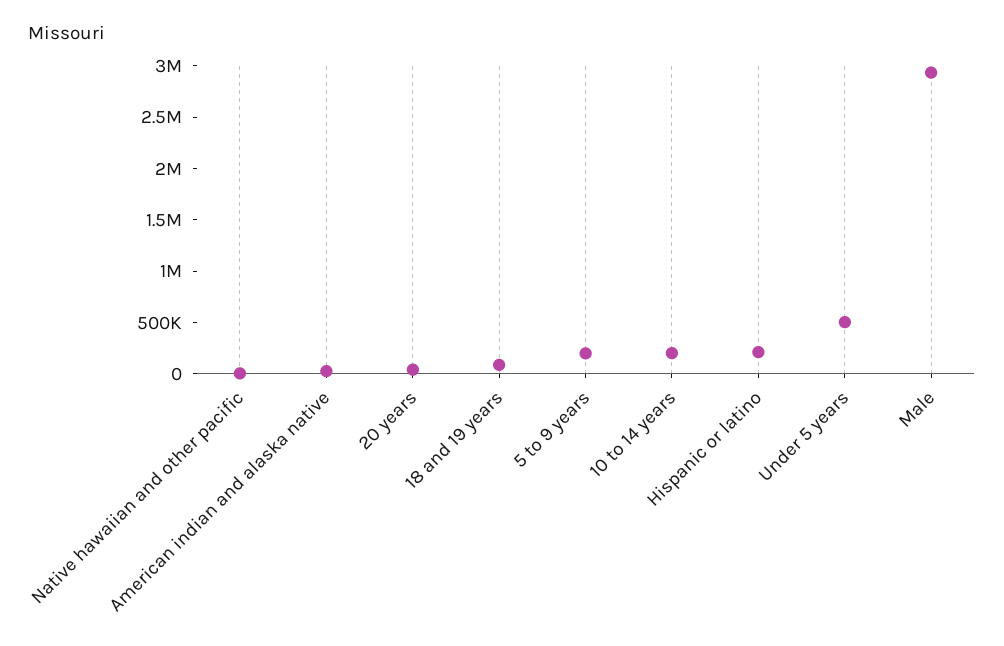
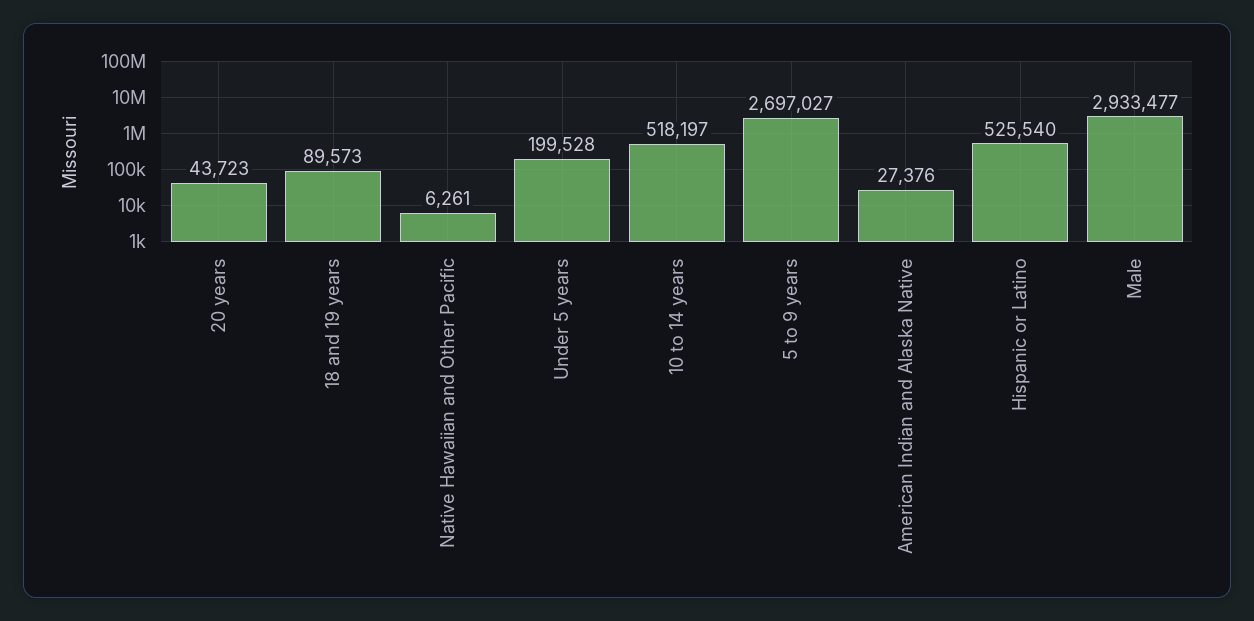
  {
    "Native hawaiian and other pacific": 6261,
    "American indian and alaska native": 27376,
    "20 years": 43723,
    "18 and 19 years": 89573,
-   "5 to 9 years": 200000,
+   "5 to 9 years": 2697027,
-   "10 to 14 years": 200000,
+   "10 to 14 years": 518197,
-   "Hispanic or latino": 200000,
+   "Hispanic or latino": 525540,
-   "Under 5 years": 500000,
+   "Under 5 years": 199528,
    "Male": 2933477
  }

